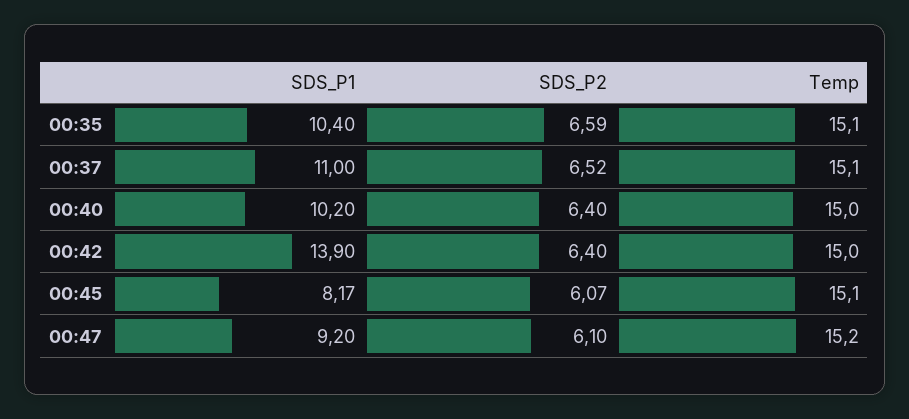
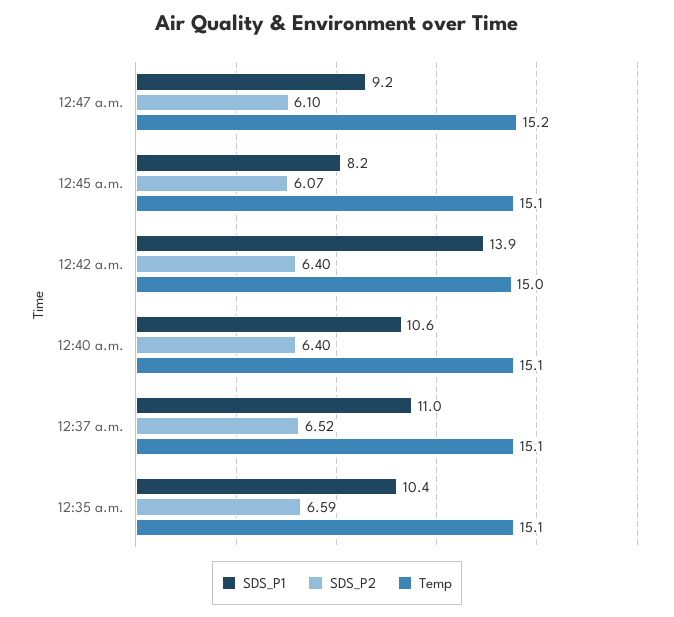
  {
    "SDS_P1": {
      "00:35": 10.4,
      "00:37": 11,
-     "00:40": 10.2,
+     "00:40": 10.6,
      "00:42": 13.9,
      "00:45": 8.17,
      "00:47": 9.2
    },
    "SDS_P2": {
      "00:35": 6.59,
      "00:37": 6.52,
      "00:40": 6.4,
      "00:42": 6.4,
      "00:45": 6.07,
      "00:47": 6.1
    },
    "Temp": {
      "00:35": 15.1,
      "00:37": 15.1,
-     "00:40": 15,
+     "00:40": 15.1,
      "00:42": 15,
      "00:45": 15.1,
      "00:47": 15.2
    }
  }

